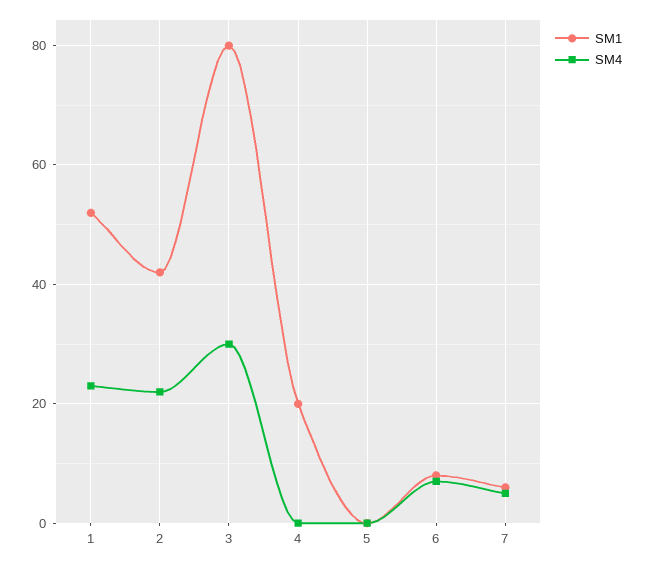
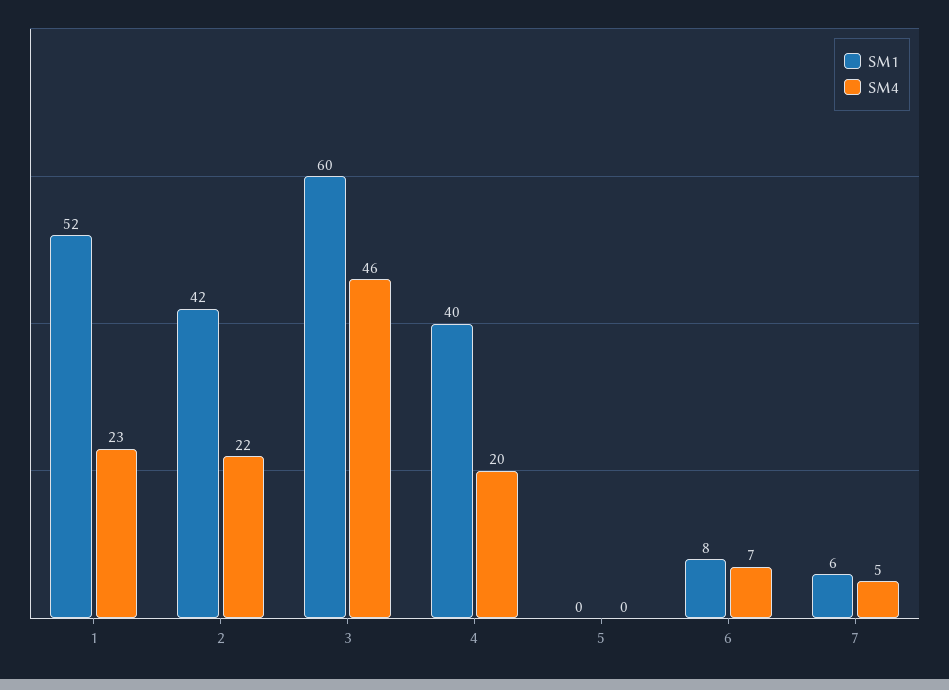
  {
    "SM1": {
      "1": 52,
      "2": 42,
-     "3": 80,
+     "3": 60,
-     "4": 20,
+     "4": 40,
      "5": 0,
      "6": 8,
      "7": 6
    },
    "SM4": {
      "1": 23,
      "2": 22,
-     "3": 30,
+     "3": 46,
-     "4": 0,
+     "4": 20,
      "5": 0,
      "6": 7,
      "7": 5
    }
  }

